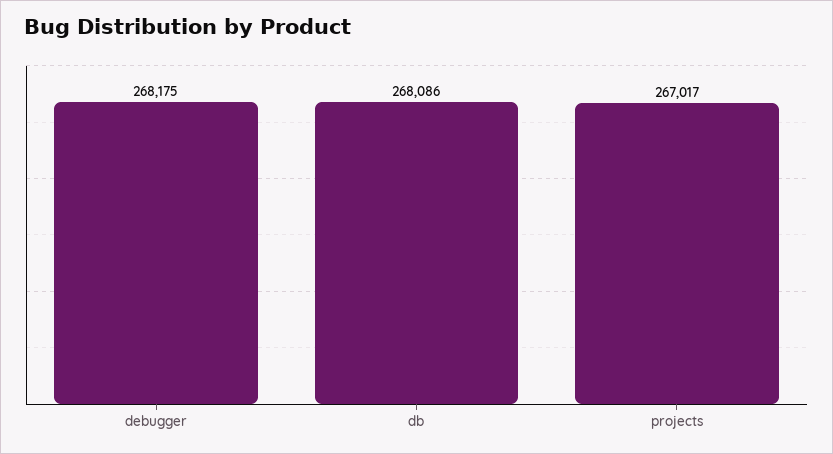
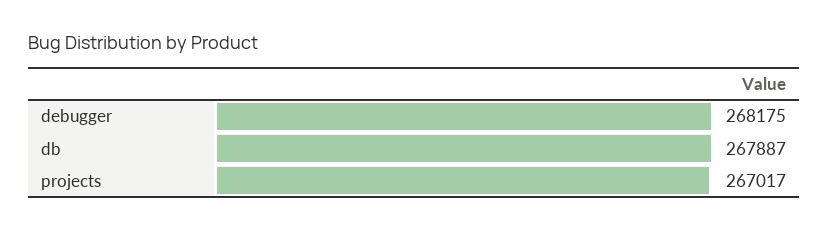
  {
    "debugger": 268175,
-   "db": 268086,
+   "db": 267887,
    "projects": 267017
  }

